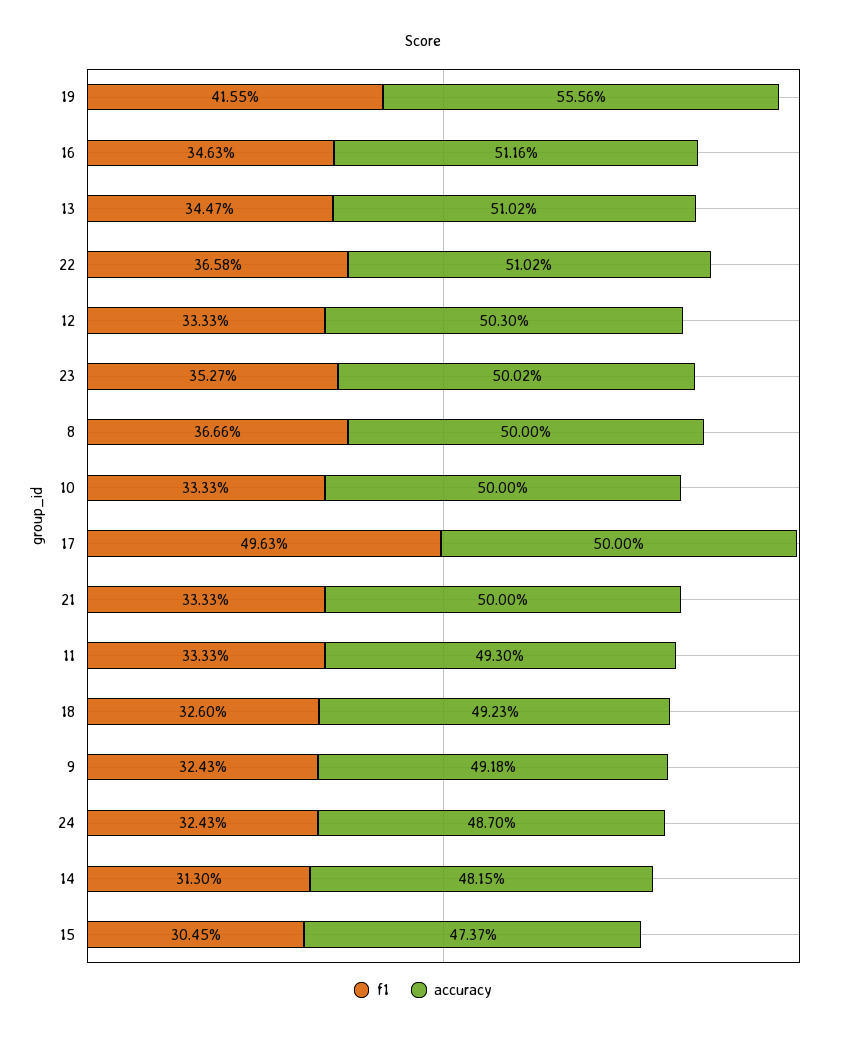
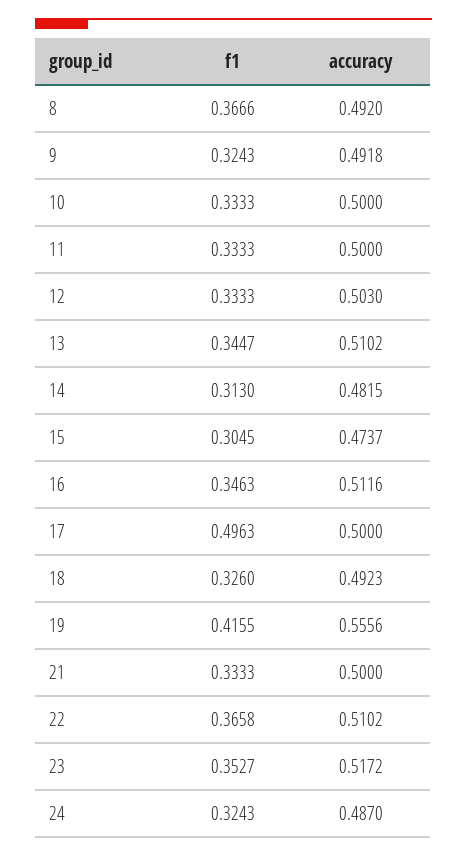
  {
    "f1": {
      "19": 0.4155,
      "16": 0.3463,
      "13": 0.3447,
      "22": 0.3658,
      "12": 0.3333,
      "23": 0.3527,
      "8": 0.3666,
      "10": 0.3333,
      "17": 0.4963,
      "21": 0.3333,
      "11": 0.3333,
      "18": 0.326,
      "9": 0.3243,
      "24": 0.3243,
      "14": 0.313,
      "15": 0.3045
    },
    "accuracy": {
      "19": 0.5556,
      "16": 0.5116,
      "13": 0.5102,
      "22": 0.5102,
      "12": 0.503,
-     "23": 0.5002,
+     "23": 0.5172,
-     "8": 0.5,
+     "8": 0.492,
      "10": 0.5,
      "17": 0.5,
      "21": 0.5,
-     "11": 0.493,
+     "11": 0.5,
      "18": 0.4923,
      "9": 0.4918,
      "24": 0.487,
      "14": 0.4815,
      "15": 0.4737
    }
  }

